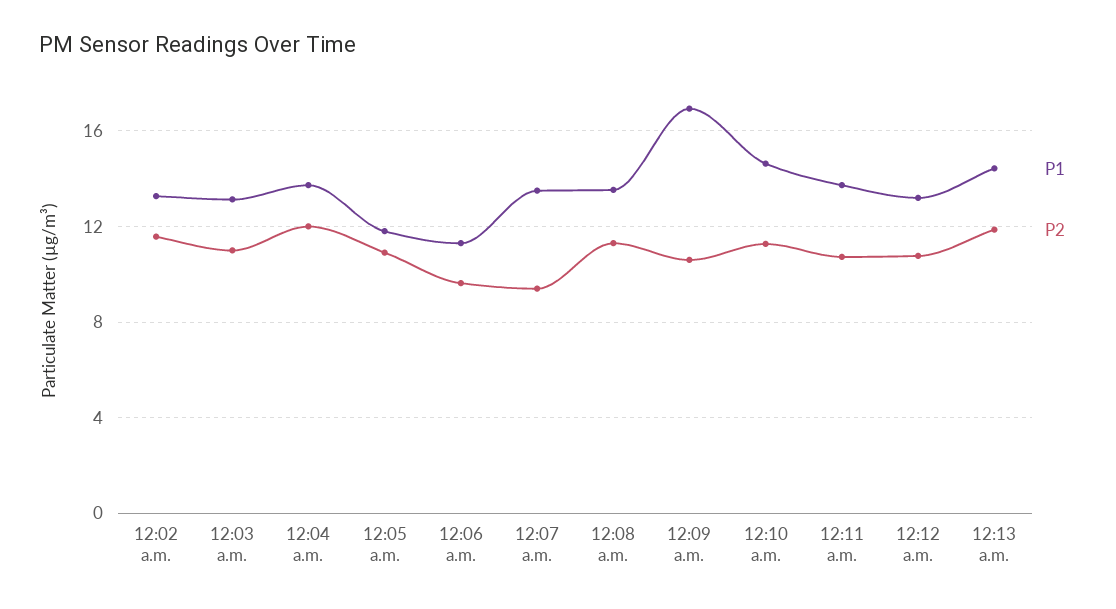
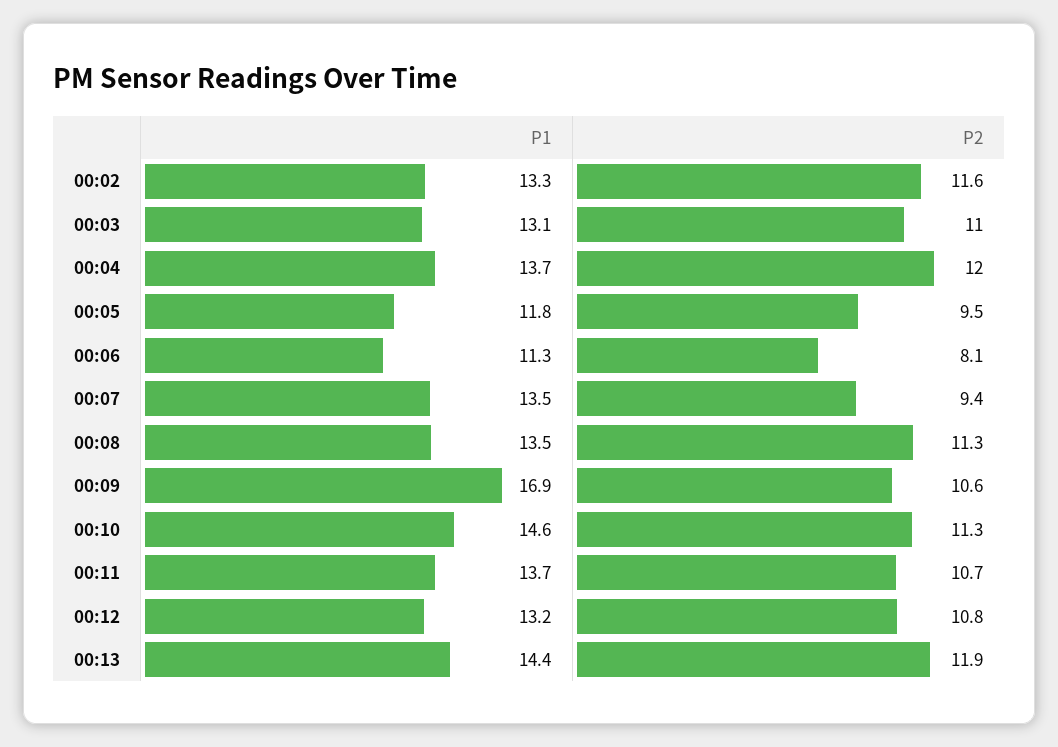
  {
    "P1": {
      "12:02 a.m.": 13.3,
      "12:03 a.m.": 13.1,
      "12:04 a.m.": 13.7,
      "12:05 a.m.": 11.8,
      "12:06 a.m.": 11.3,
      "12:07 a.m.": 13.5,
      "12:08 a.m.": 13.5,
      "12:09 a.m.": 16.9,
      "12:10 a.m.": 14.6,
      "12:11 a.m.": 13.7,
      "12:12 a.m.": 13.2,
      "12:13 a.m.": 14.4
    },
    "P2": {
      "12:02 a.m.": 11.6,
      "12:03 a.m.": 11,
      "12:04 a.m.": 12,
-     "12:05 a.m.": 11,
+     "12:05 a.m.": 9.5,
-     "12:06 a.m.": 9.5,
+     "12:06 a.m.": 8.1,
      "12:07 a.m.": 9.4,
      "12:08 a.m.": 11.3,
      "12:09 a.m.": 10.6,
      "12:10 a.m.": 11.3,
      "12:11 a.m.": 10.7,
      "12:12 a.m.": 10.8,
      "12:13 a.m.": 11.9
    }
  }

